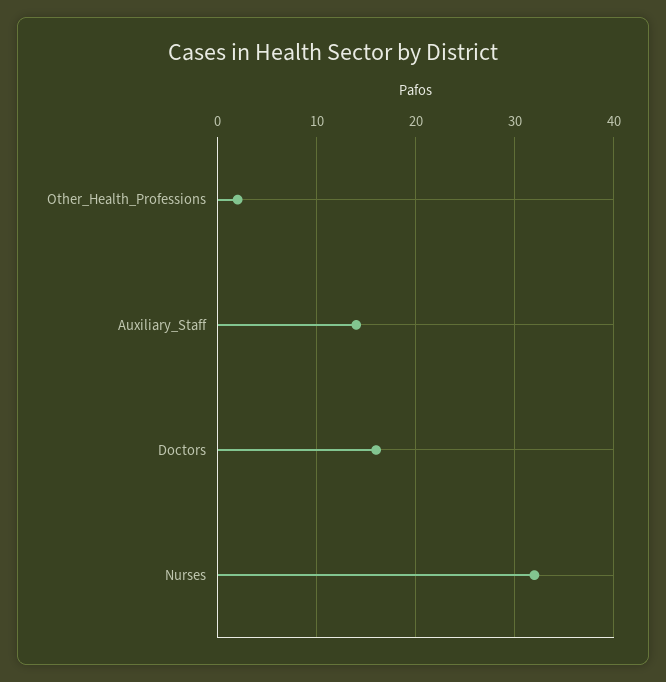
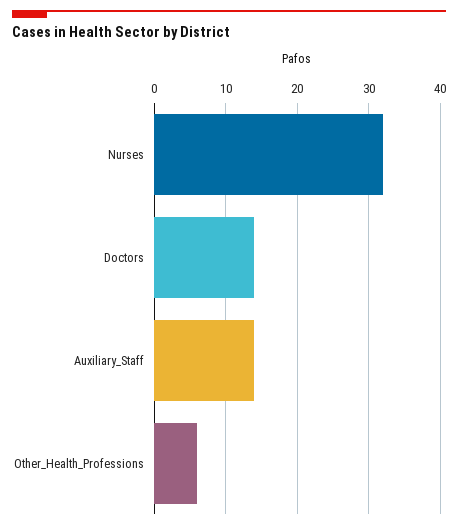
  {
-   "Other_Health_Professions": 2,
+   "Other_Health_Professions": 6,
    "Auxiliary_Staff": 14,
-   "Doctors": 16,
+   "Doctors": 14,
    "Nurses": 32
  }

